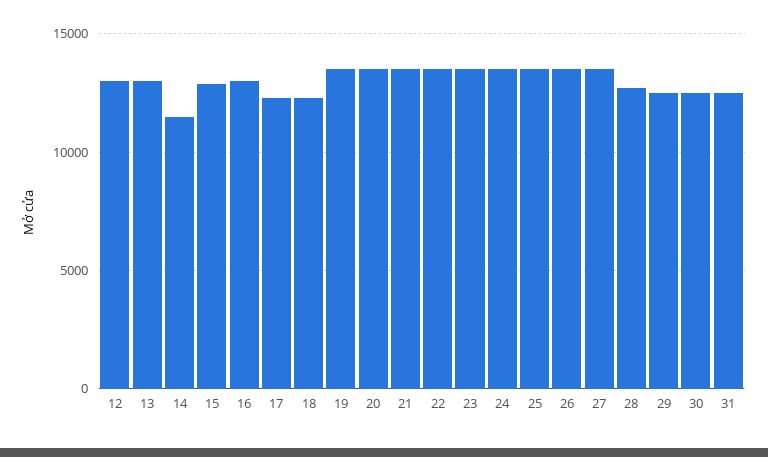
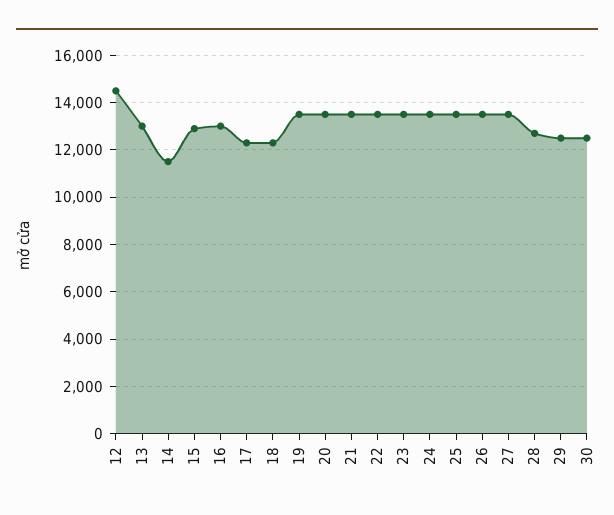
  {
-   "12": 13000,
+   "12": 14500,
    "13": 13000,
    "14": 11500,
    "15": 13000,
    "16": 13000,
    "17": 12500,
    "18": 12500,
    "19": 13500,
    "20": 13500,
    "21": 13500,
    "22": 13500,
    "23": 13500,
    "24": 13500,
    "25": 13500,
    "26": 13500,
    "27": 13500,
    "28": 12500,
    "29": 12500,
-   "30": 12500,
+   "30": 12500
-   "31": 12500
  }

